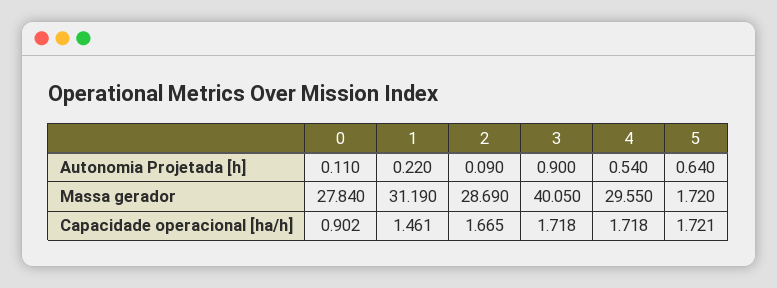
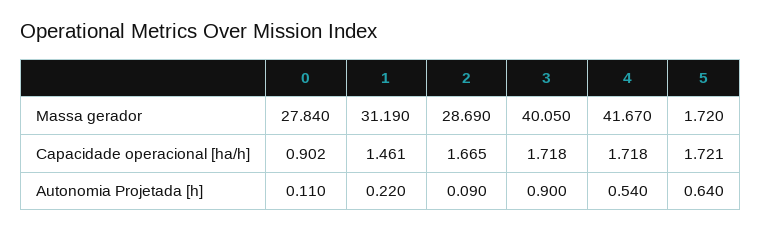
  {
    "0": {
      "Autonomia Projetada [h]": 0.11,
      "Massa gerador": 27.84,
      "Capacidade operacional [ha/h]": 0.902
    },
    "1": {
      "Autonomia Projetada [h]": 0.22,
      "Massa gerador": 31.19,
      "Capacidade operacional [ha/h]": 1.461
    },
    "2": {
      "Autonomia Projetada [h]": 0.09,
      "Massa gerador": 28.69,
      "Capacidade operacional [ha/h]": 1.665
    },
    "3": {
      "Autonomia Projetada [h]": 0.9,
      "Massa gerador": 40.05,
      "Capacidade operacional [ha/h]": 1.718
    },
    "4": {
      "Autonomia Projetada [h]": 0.54,
-     "Massa gerador": 29.55,
+     "Massa gerador": 41.67,
      "Capacidade operacional [ha/h]": 1.718
    },
    "5": {
      "Autonomia Projetada [h]": 0.64,
      "Massa gerador": 1.72,
      "Capacidade operacional [ha/h]": 1.721
    }
  }

